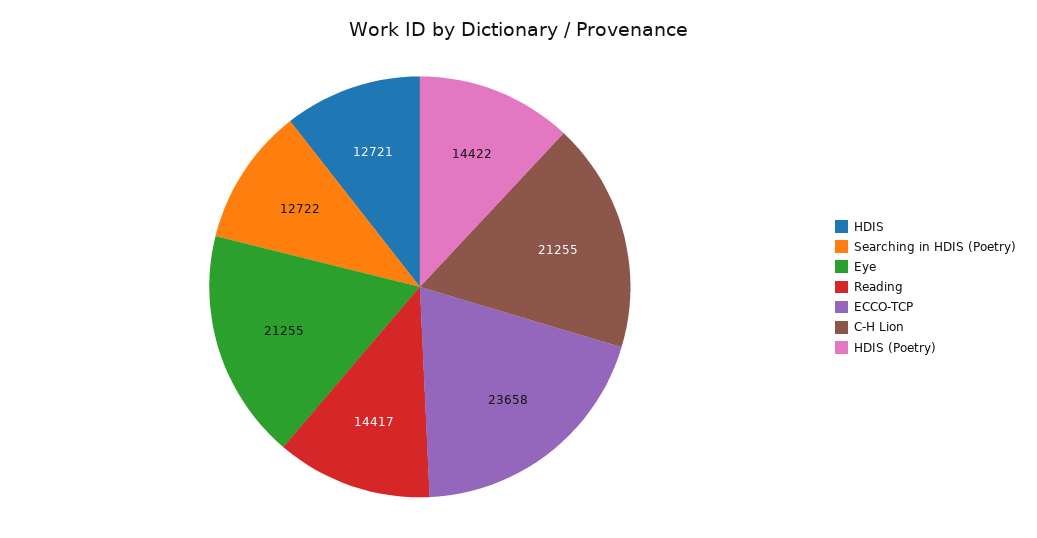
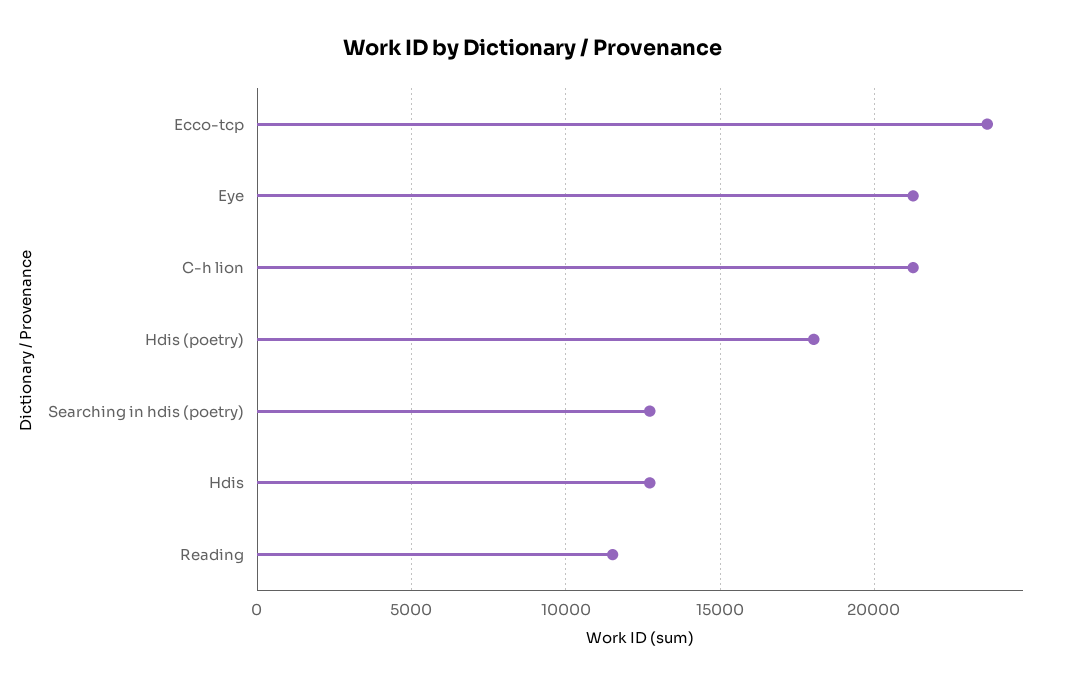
  {
    "HDIS": 12721,
    "Searching in HDIS (Poetry)": 12722,
    "Eye": 21255,
-   "Reading": 14417,
+   "Reading": 11500,
    "ECCO-TCP": 23658,
    "C-H Lion": 21255,
-   "HDIS (Poetry)": 14422
+   "HDIS (Poetry)": 18000
  }

